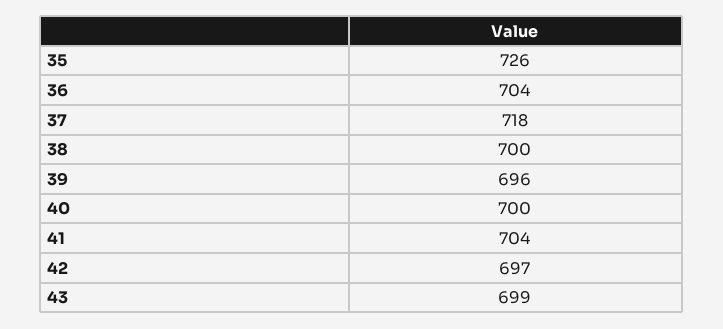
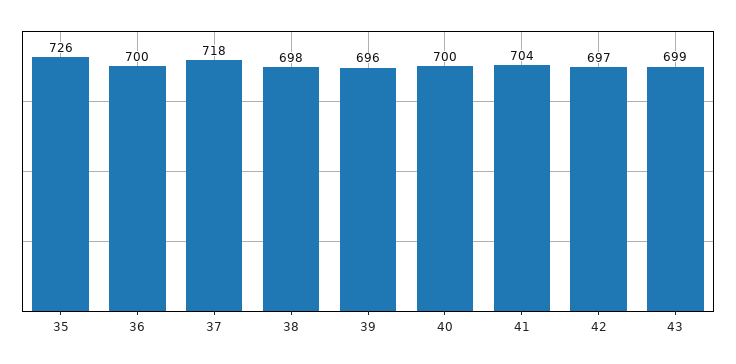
  {
    "35": 726,
-   "36": 704,
+   "36": 700,
    "37": 718,
-   "38": 700,
+   "38": 698,
    "39": 696,
    "40": 700,
    "41": 704,
    "42": 697,
    "43": 699
  }

